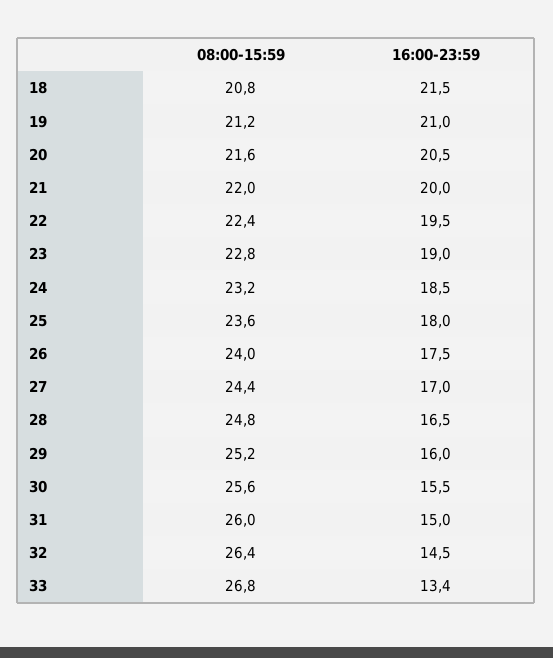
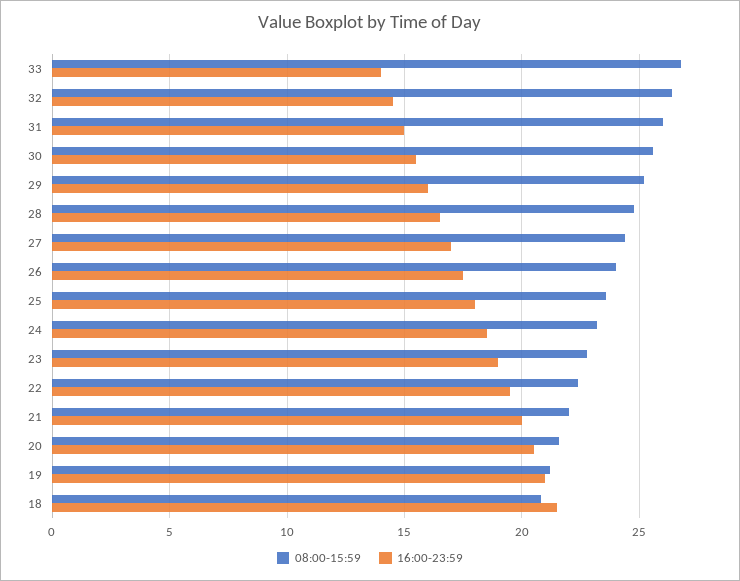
  {
    "08:00-15:59": {
      "18": 20.8,
      "19": 21.2,
      "20": 21.6,
      "21": 22,
      "22": 22.4,
      "23": 22.8,
      "24": 23.2,
      "25": 23.6,
      "26": 24,
      "27": 24.4,
      "28": 24.8,
      "29": 25.2,
      "30": 25.6,
      "31": 26,
      "32": 26.4,
      "33": 26.8
    },
    "16:00-23:59": {
      "18": 21.5,
      "19": 21,
      "20": 20.5,
      "21": 20,
      "22": 19.5,
      "23": 19,
      "24": 18.5,
      "25": 18,
      "26": 17.5,
      "27": 17,
      "28": 16.5,
      "29": 16,
      "30": 15.5,
      "31": 15,
      "32": 14.5,
-     "33": 13.4
+     "33": 14
    }
  }

